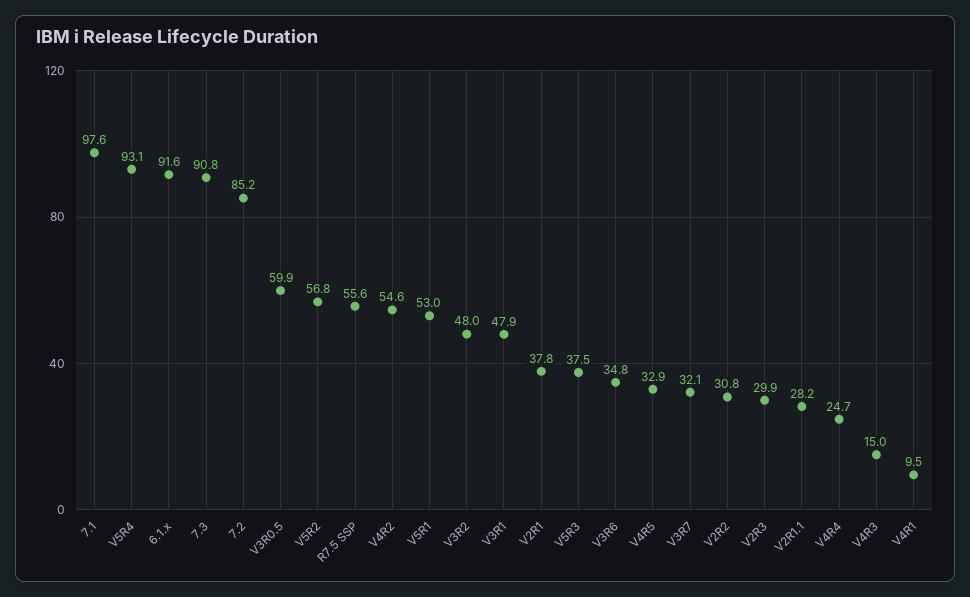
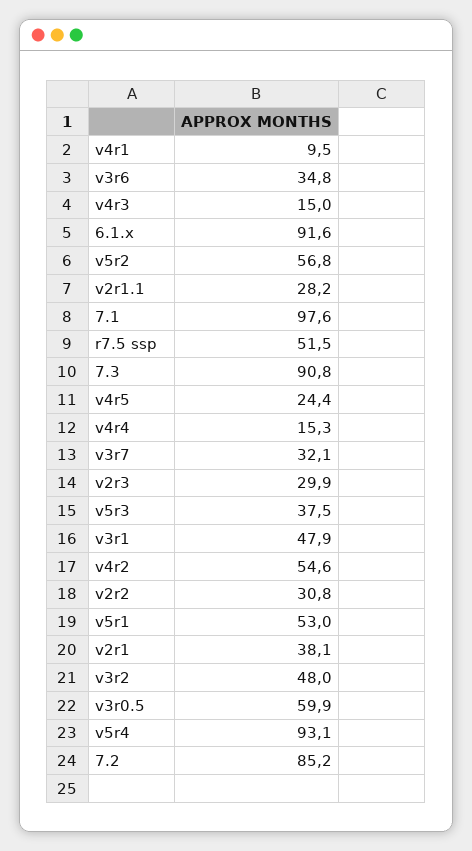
  {
    "7.1": 97.6,
    "V5R4": 93.1,
    "6.1.x": 91.6,
    "7.3": 90.8,
    "7.2": 85.2,
    "V3R0.5": 59.9,
    "V5R2": 56.8,
-   "R7.5 SSP": 55.6,
+   "R7.5 SSP": 51.5,
    "V4R2": 54.6,
    "V5R1": 53,
    "V3R2": 48,
    "V3R1": 47.9,
-   "V2R1": 37.8,
+   "V2R1": 38.1,
    "V5R3": 37.5,
    "V3R6": 34.8,
-   "V4R5": 32.9,
+   "V4R5": 24.4,
    "V3R7": 32.1,
    "V2R2": 30.8,
    "V2R3": 29.9,
    "V2R1.1": 28.2,
-   "V4R4": 24.7,
+   "V4R4": 15.3,
    "V4R3": 15,
    "V4R1": 9.5
  }

